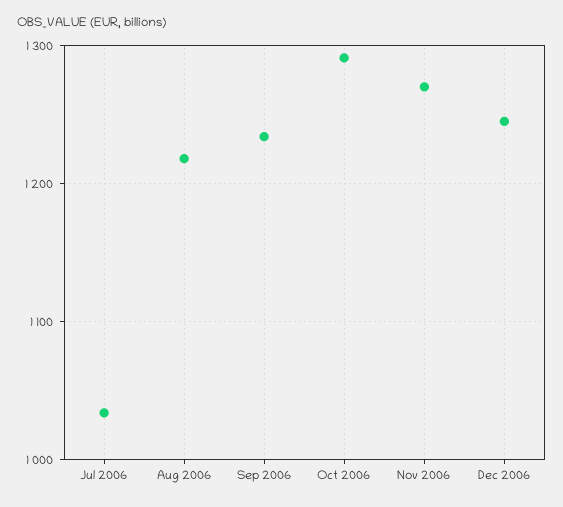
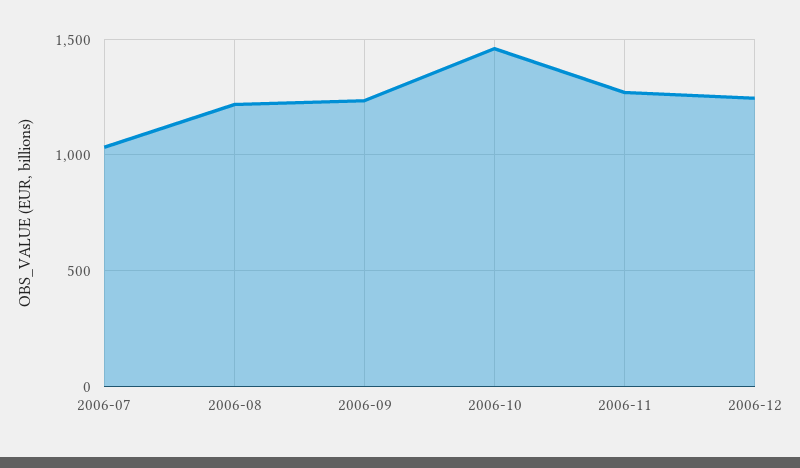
  {
    "Jul 2006": 1030,
    "Aug 2006": 1220,
    "Sep 2006": 1230,
-   "Oct 2006": 1290,
+   "Oct 2006": 1450,
    "Nov 2006": 1270,
    "Dec 2006": 1250
  }

